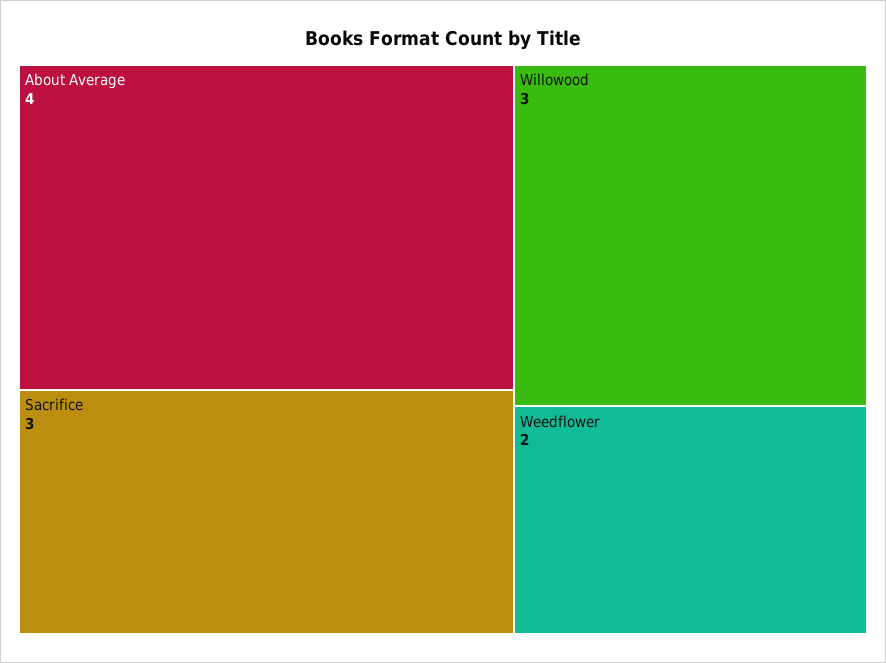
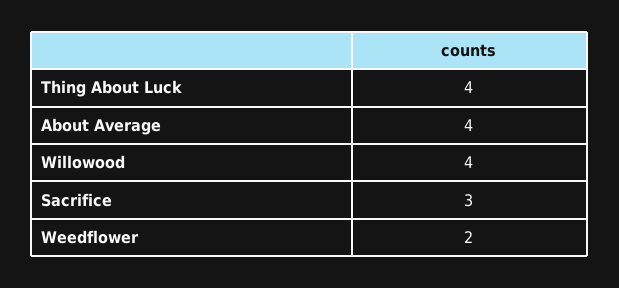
  {
    "About Average": 4,
    "Sacrifice": 3,
-   "Willowood": 3,
+   "Willowood": 4,
-   "Weedflower": 2
+   "Weedflower": 2,
+   "Thing About Luck": 4
  }

